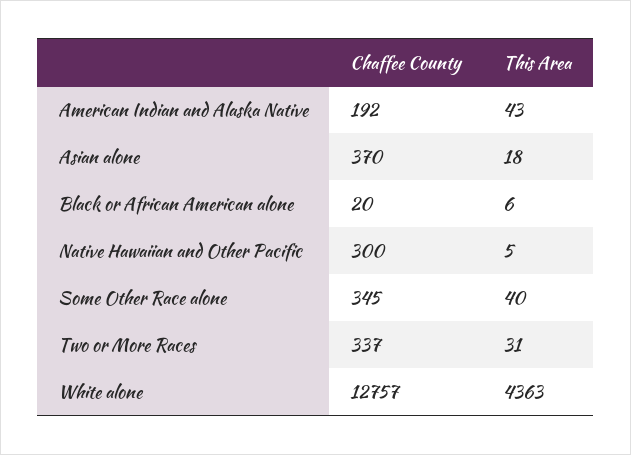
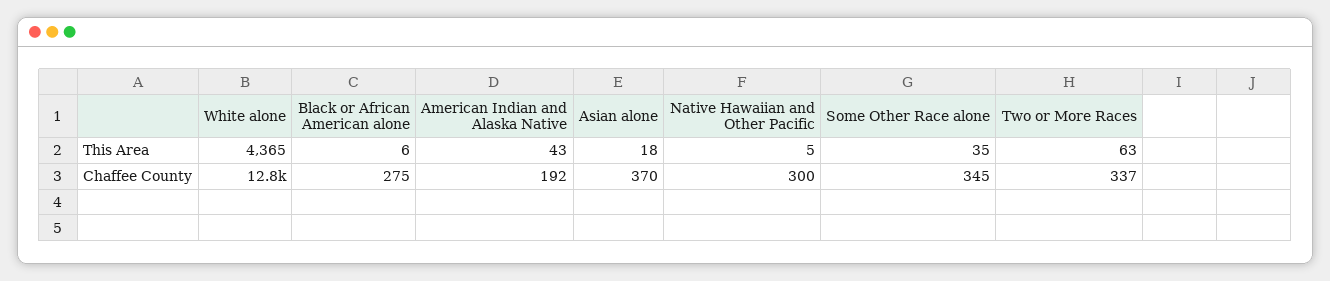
  {
    "Chaffee County": {
      "American Indian and Alaska Native": 192,
      "Asian alone": 370,
-     "Black or African American alone": 20,
+     "Black or African American alone": 275,
      "Native Hawaiian and Other Pacific": 300,
      "Some Other Race alone": 345,
      "Two or More Races": 337,
      "White alone": 12757
    },
    "This Area": {
      "American Indian and Alaska Native": 43,
      "Asian alone": 18,
      "Black or African American alone": 6,
      "Native Hawaiian and Other Pacific": 5,
-     "Some Other Race alone": 40,
+     "Some Other Race alone": 35,
-     "Two or More Races": 31,
+     "Two or More Races": 63,
-     "White alone": 4363
+     "White alone": 4365
    }
  }

